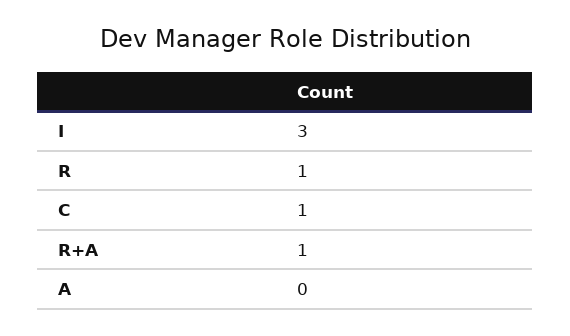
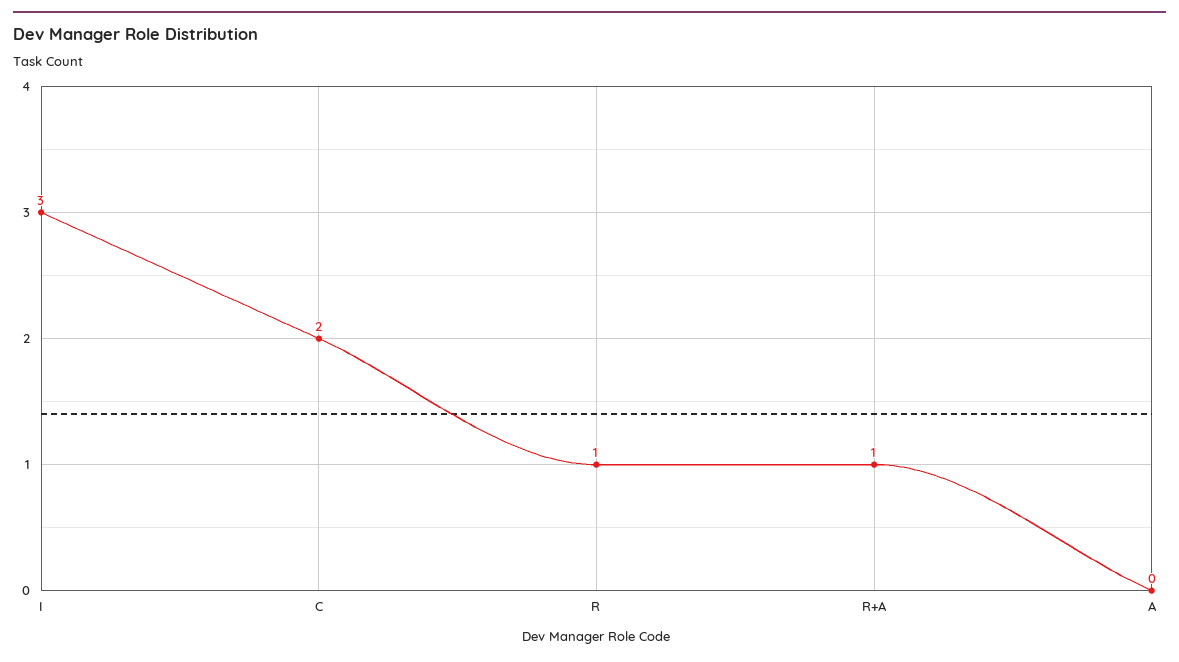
  {
    "I": 3,
    "R": 1,
-   "C": 1,
+   "C": 2,
    "R+A": 1,
    "A": 0
  }

